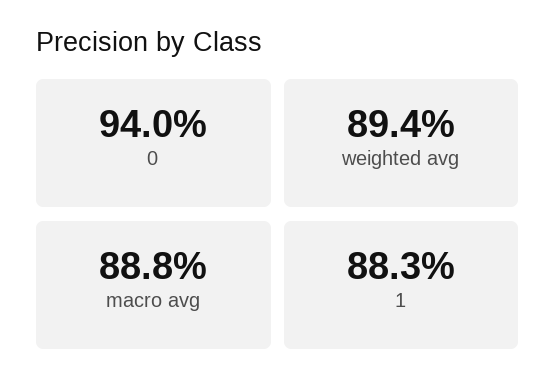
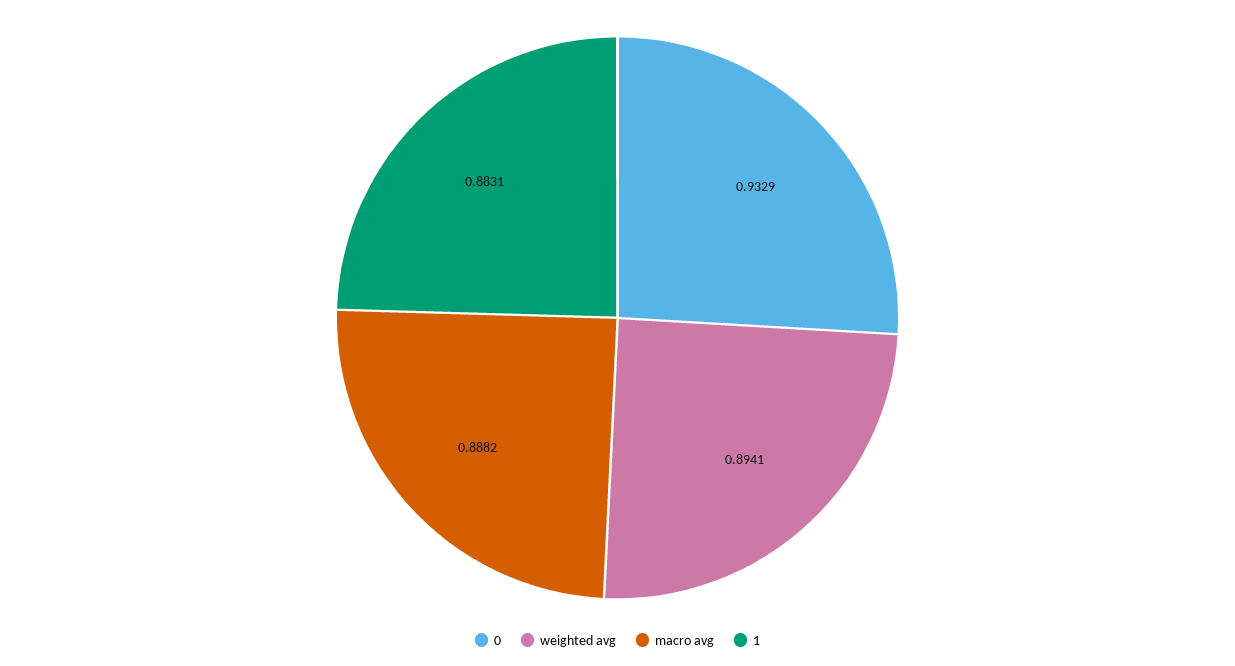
  {
-   "0": 0.94,
+   "0": 0.9329,
    "weighted avg": 0.8941,
    "macro avg": 0.8882,
    "1": 0.8831
  }

